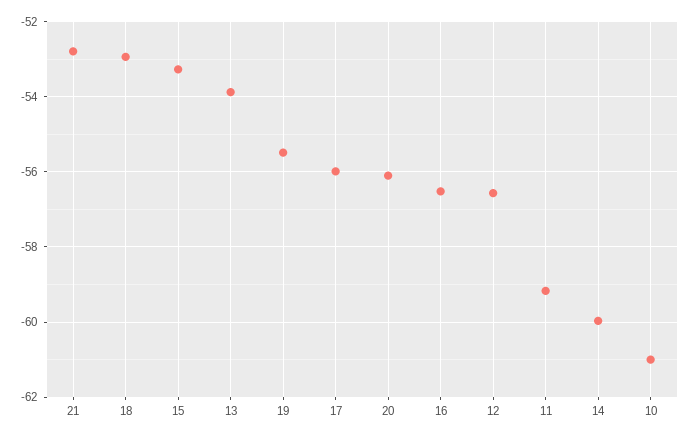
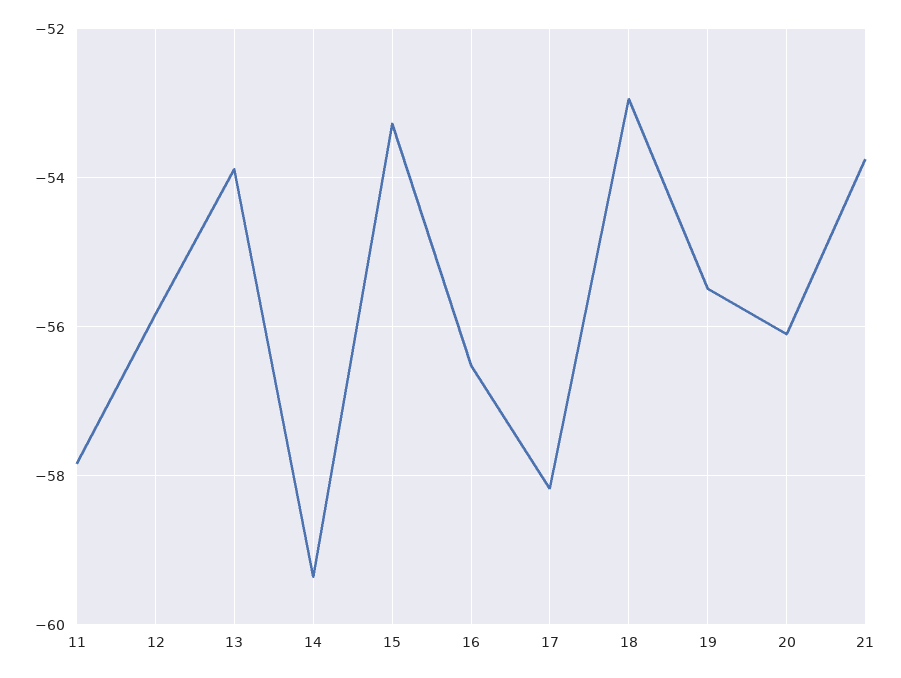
  {
-   "21": -52.8,
+   "21": -53.8,
    "18": -53,
    "15": -53.2,
    "13": -53.8,
    "19": -55.4,
-   "17": -56,
+   "17": -58.2,
    "20": -56.2,
    "16": -56.6,
-   "12": -56.6,
+   "12": -55.8,
-   "11": -59.2,
+   "11": -57.8,
-   "14": -60,
+   "14": -59.4
-   "10": -61
  }

